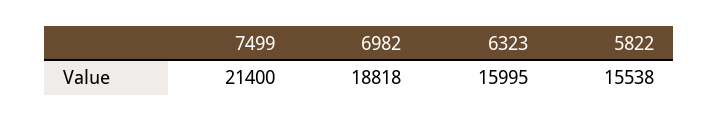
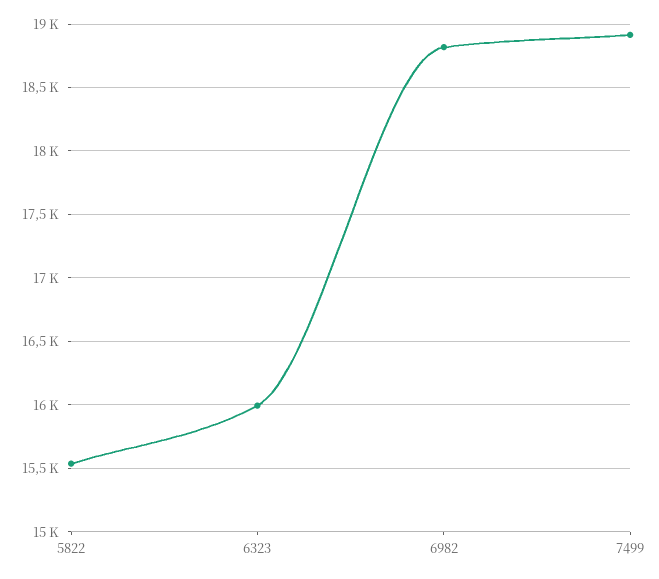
  {
-   "7499": 21400,
+   "7499": 18900,
    "6982": 18818,
    "6323": 15995,
    "5822": 15538
  }

